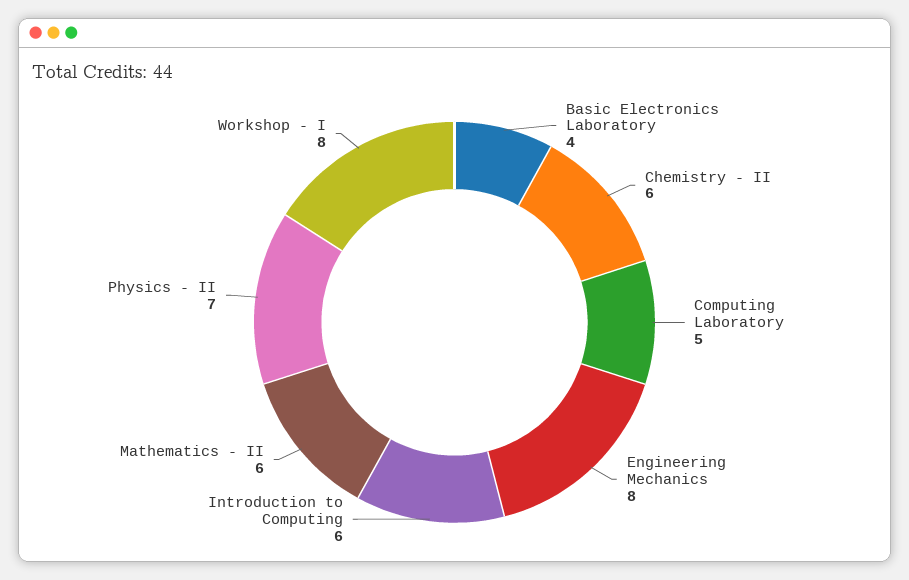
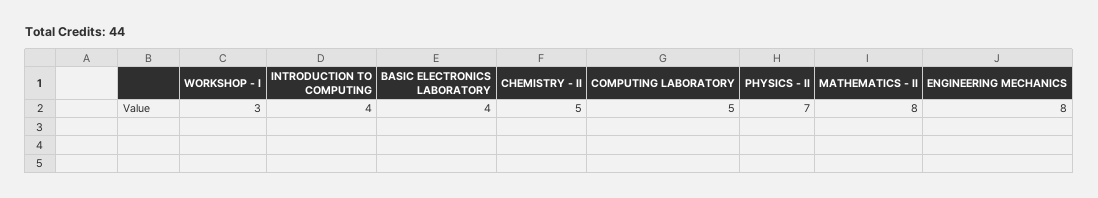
  {
    "Basic Electronics Laboratory": 4,
-   "Chemistry - II": 6,
+   "Chemistry - II": 5,
    "Computing Laboratory": 5,
    "Engineering Mechanics": 8,
-   "Introduction to Computing": 6,
+   "Introduction to Computing": 4,
-   "Mathematics - II": 6,
+   "Mathematics - II": 8,
    "Physics - II": 7,
-   "Workshop - I": 8
+   "Workshop - I": 3
  }

